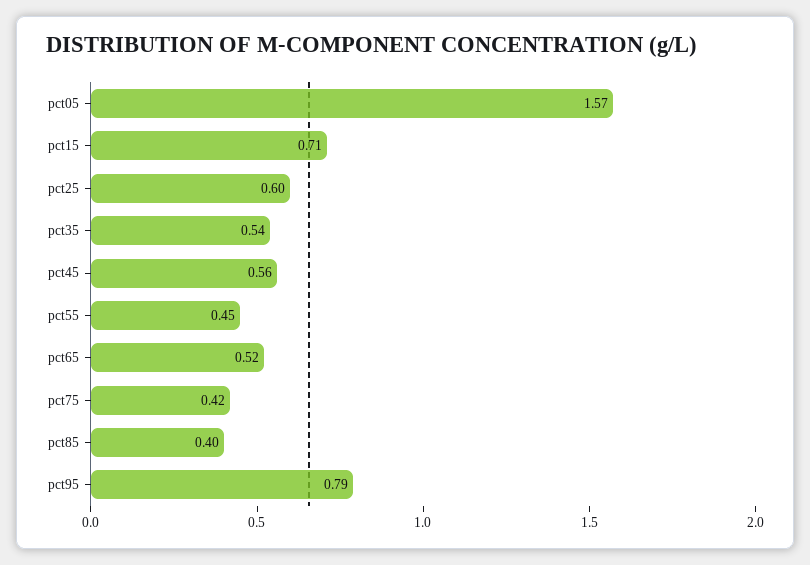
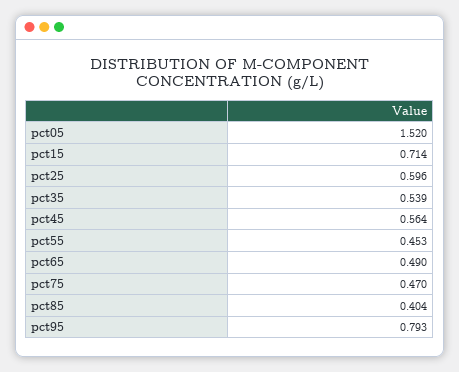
  {
-   "pct05": 1.57,
+   "pct05": 1.52,
    "pct15": 0.714,
    "pct25": 0.596,
    "pct35": 0.539,
    "pct45": 0.564,
    "pct55": 0.453,
-   "pct65": 0.52,
+   "pct65": 0.49,
-   "pct75": 0.42,
+   "pct75": 0.47,
    "pct85": 0.404,
    "pct95": 0.793
  }

